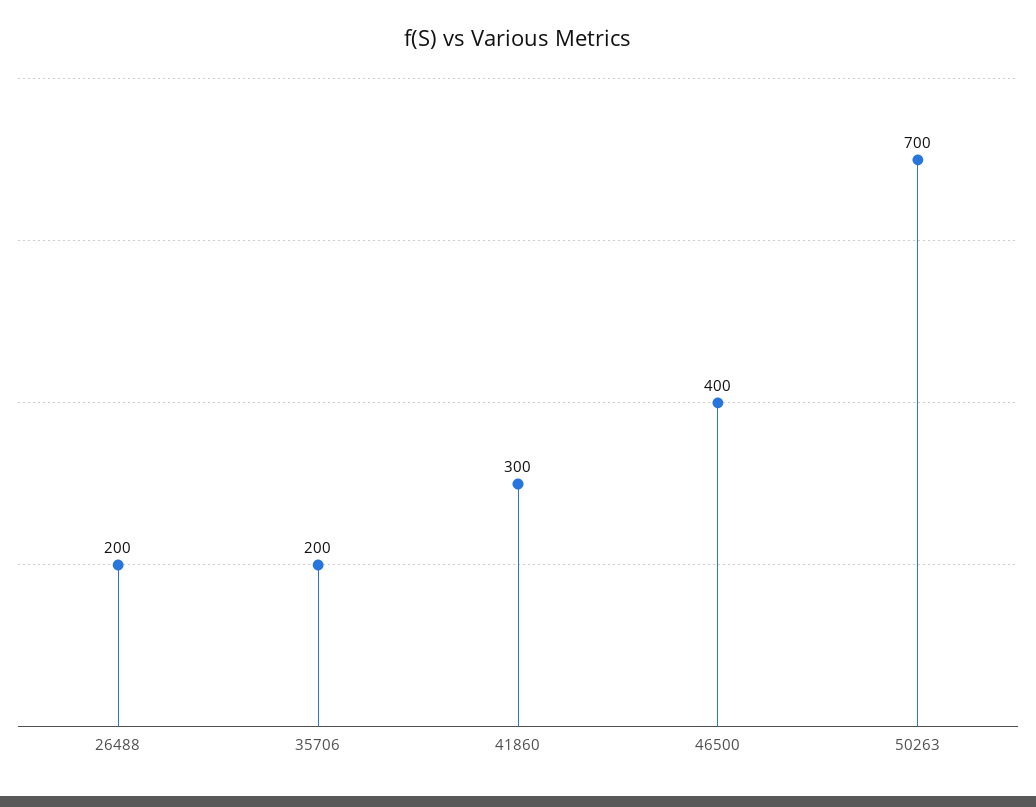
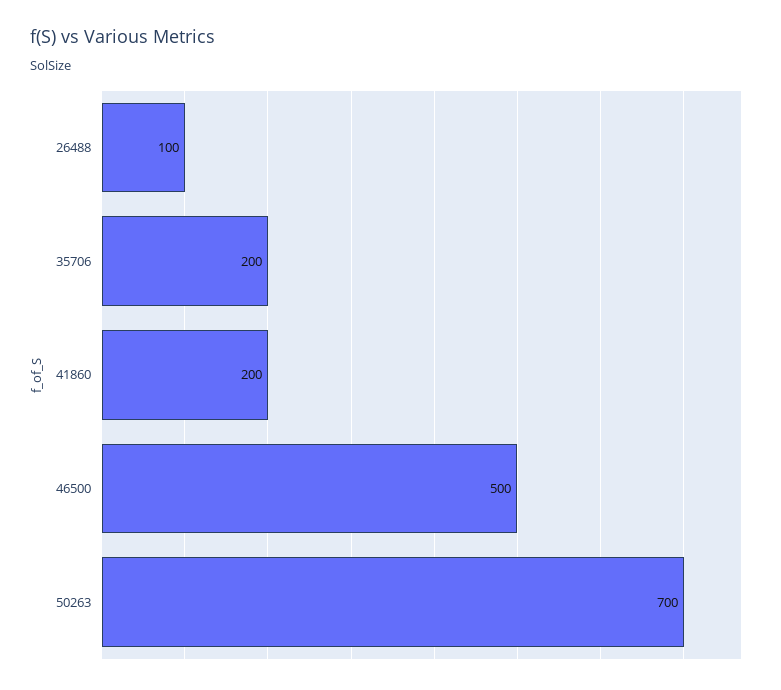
  {
-   "26488": 200,
+   "26488": 100,
    "35706": 200,
-   "41860": 300,
+   "41860": 200,
-   "46500": 400,
+   "46500": 500,
    "50263": 700
  }

